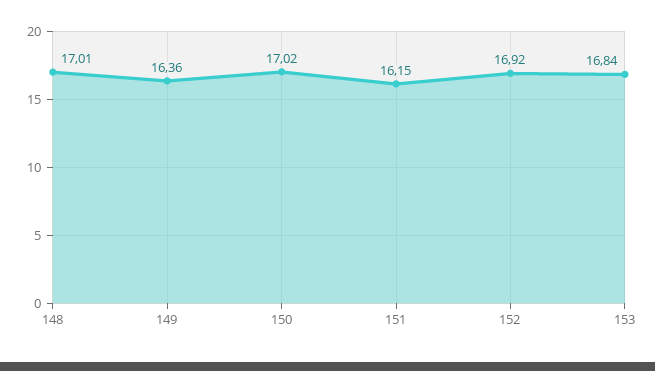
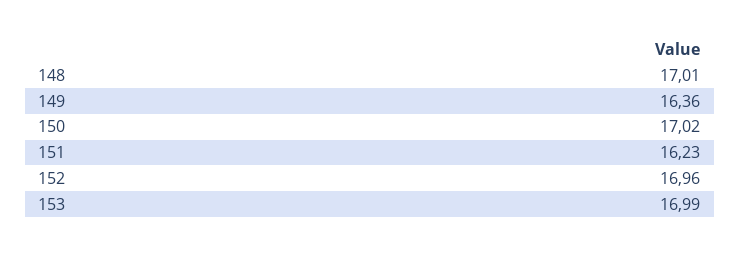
  {
    "148": 17.01,
    "149": 16.36,
    "150": 17.02,
-   "151": 16.15,
+   "151": 16.23,
-   "152": 16.92,
+   "152": 16.96,
-   "153": 16.84
+   "153": 16.99
  }

